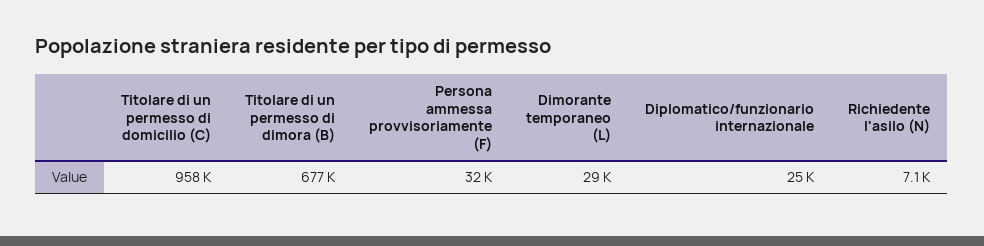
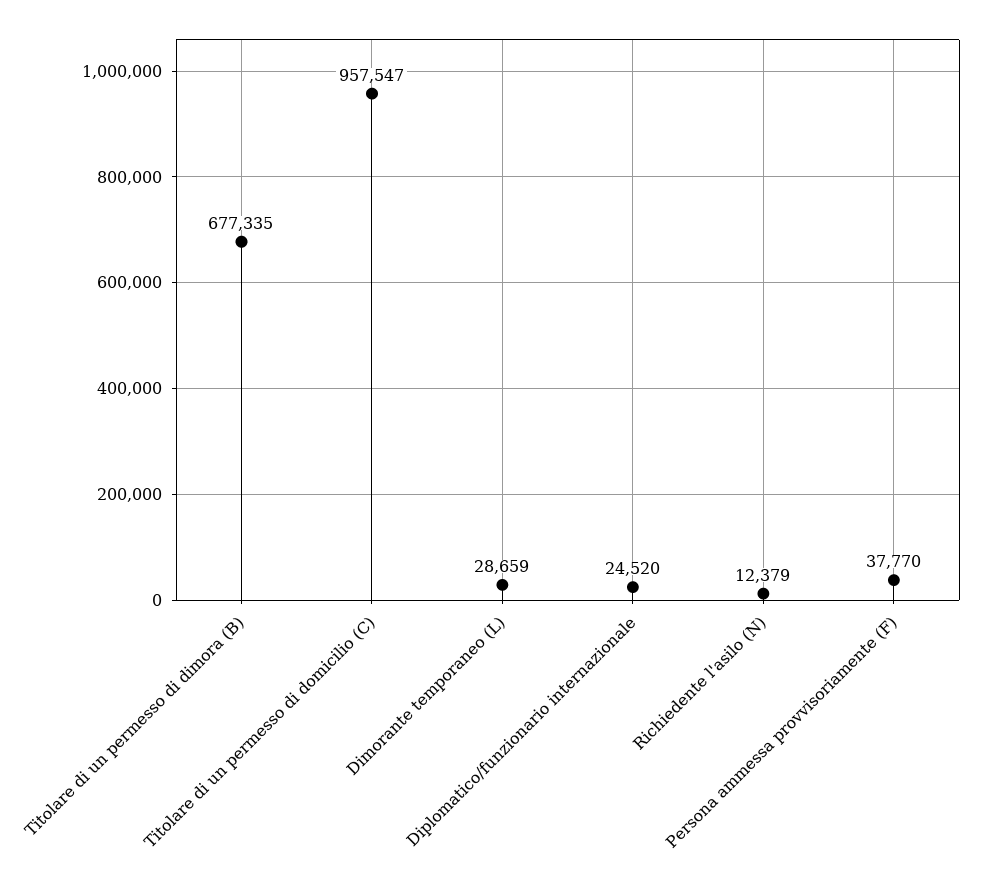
  {
    "Titolare di un permesso di domicilio (C)": 957547,
    "Titolare di un permesso di dimora (B)": 677335,
-   "Persona ammessa provvisoriamente (F)": 32000,
+   "Persona ammessa provvisoriamente (F)": 37770,
    "Dimorante temporaneo (L)": 28659,
    "Diplomatico/funzionario internazionale": 24520,
-   "Richiedente l'asilo (N)": 7100
+   "Richiedente l'asilo (N)": 12379
  }

